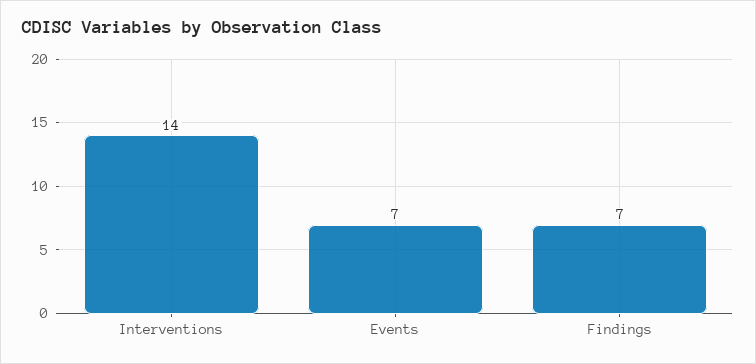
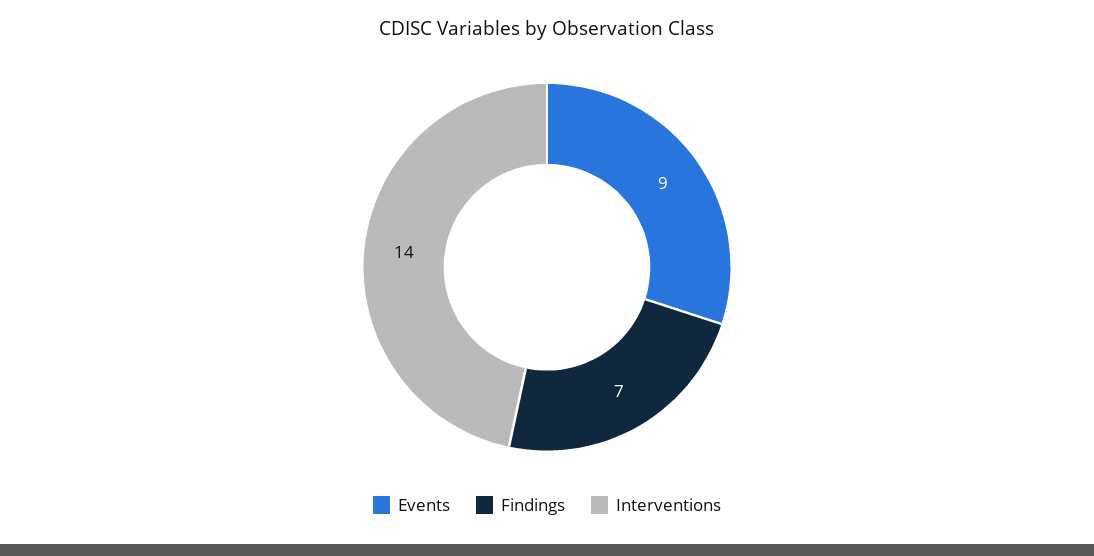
  {
    "Interventions": 14,
-   "Events": 7,
+   "Events": 9,
    "Findings": 7
  }

